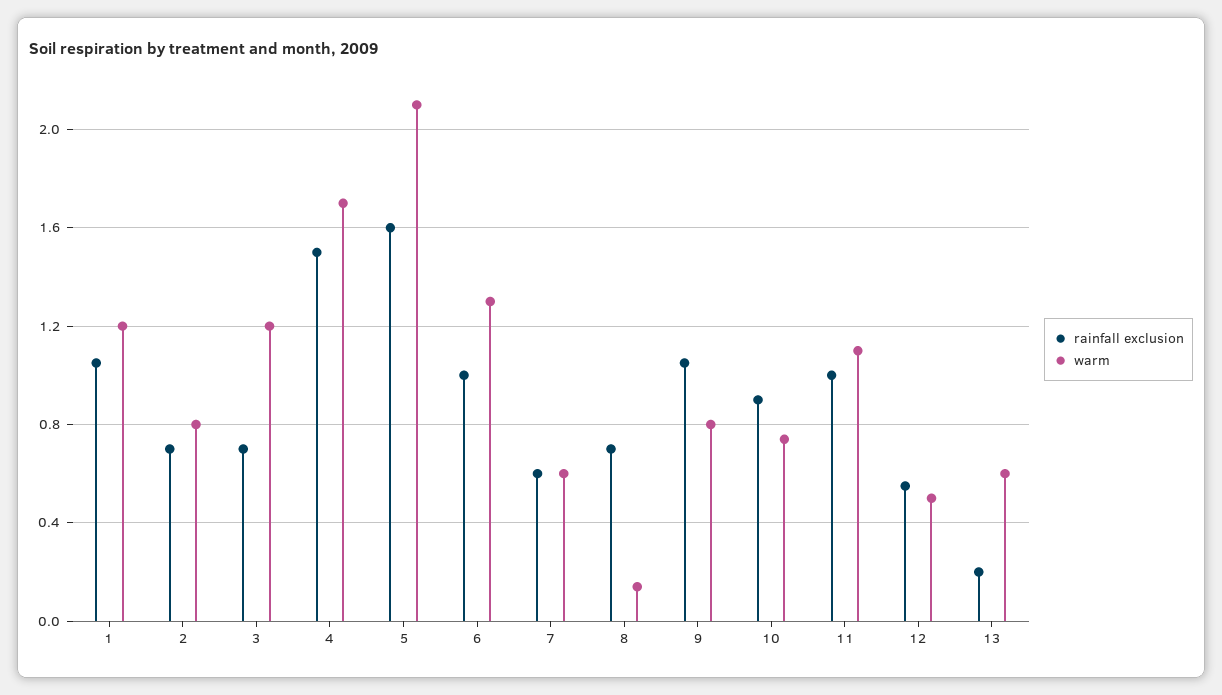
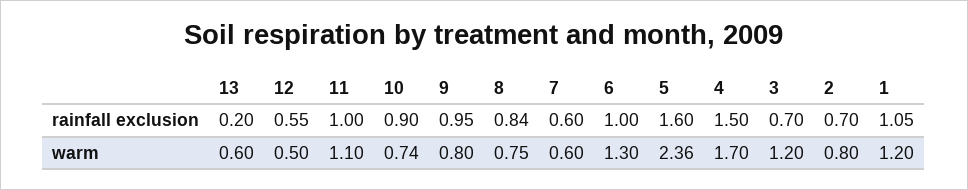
  {
    "rainfall exclusion": {
      "1": 1.05,
      "2": 0.7,
      "3": 0.7,
      "4": 1.5,
      "5": 1.6,
      "6": 1,
      "7": 0.6,
-     "8": 0.7,
+     "8": 0.84,
-     "9": 1.05,
+     "9": 0.95,
      "10": 0.9,
      "11": 1,
      "12": 0.55,
      "13": 0.2
    },
    "warm": {
      "1": 1.2,
      "2": 0.8,
      "3": 1.2,
      "4": 1.7,
-     "5": 2.1,
+     "5": 2.36,
      "6": 1.3,
      "7": 0.6,
-     "8": 0.15,
+     "8": 0.75,
      "9": 0.8,
      "10": 0.74,
      "11": 1.1,
      "12": 0.5,
      "13": 0.6
    }
  }

